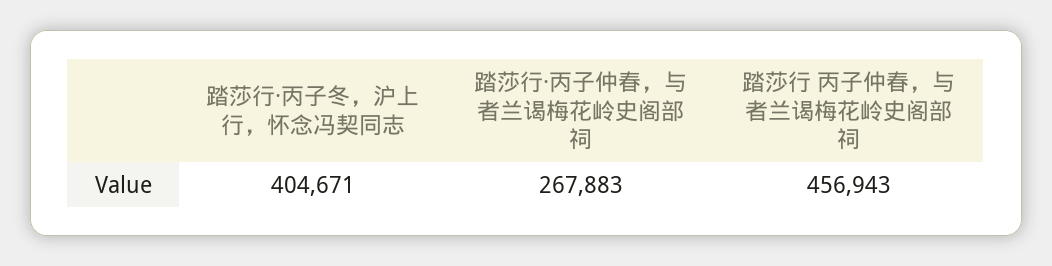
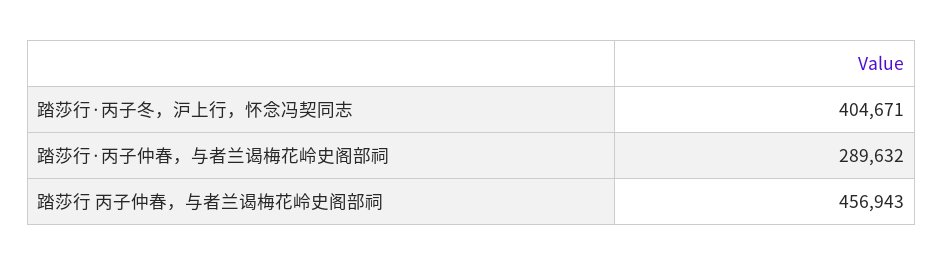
  {
    "踏莎行·丙子冬，沪上行，怀念冯契同志": 404671,
-   "踏莎行·丙子仲春，与者兰谒梅花岭史阁部祠": 267883,
+   "踏莎行·丙子仲春，与者兰谒梅花岭史阁部祠": 289632,
    "踏莎行 丙子仲春，与者兰谒梅花岭史阁部祠": 456943
  }

